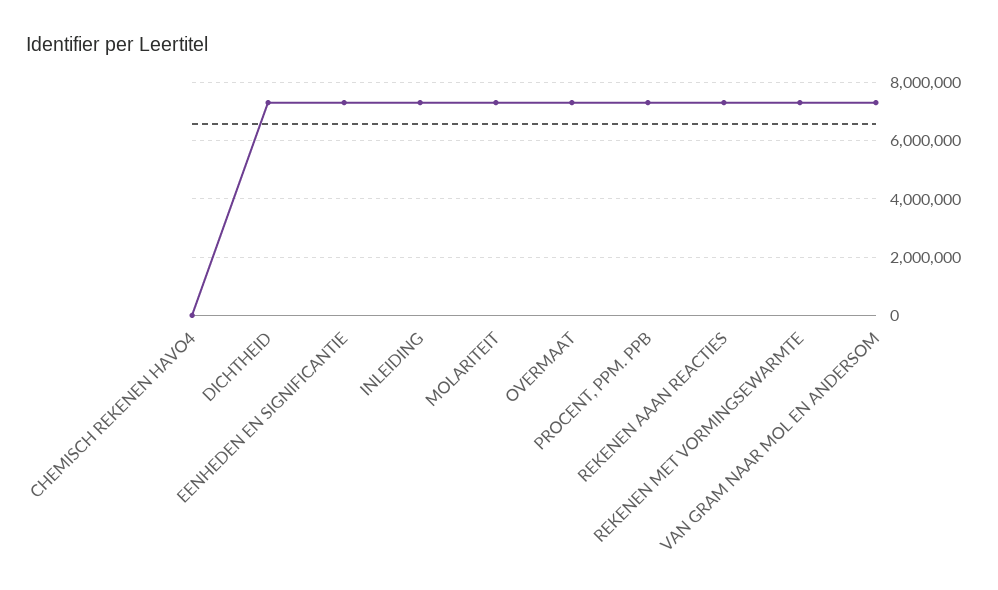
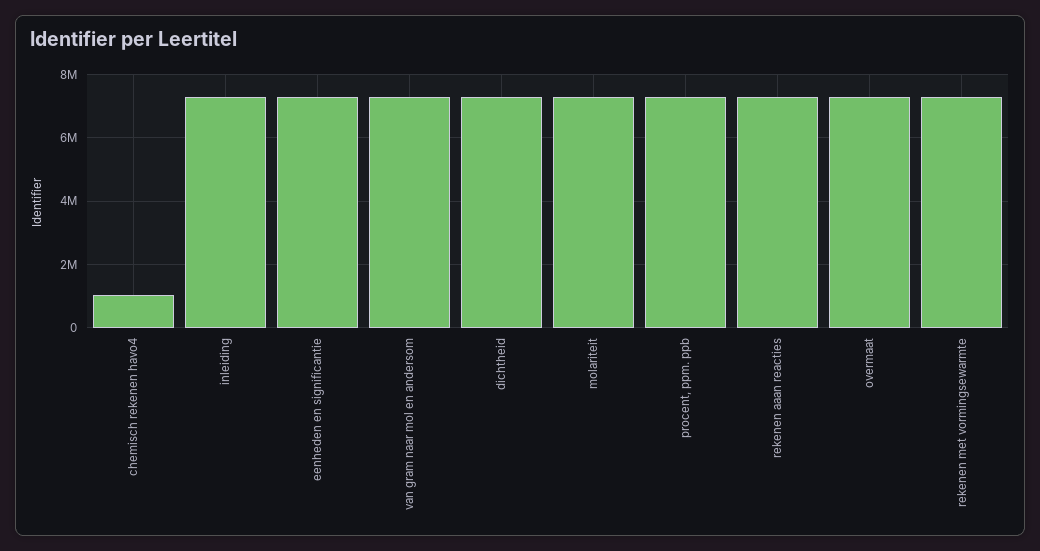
  {
-   "CHEMISCH REKENEN HAVO4": 0,
+   "CHEMISCH REKENEN HAVO4": 1000000,
    "DICHTHEID": 7400000,
    "EENHEDEN EN SIGNIFICANTIE": 7400000,
    "INLEIDING": 7400000,
    "MOLARITEIT": 7400000,
    "OVERMAAT": 7400000,
    "PROCENT, PPM. PPB": 7400000,
    "REKENEN AAAN REACTIES": 7400000,
    "REKENEN MET VORMINGSEWARMTE": 7400000,
    "VAN GRAM NAAR MOL EN ANDERSOM": 7400000
  }

